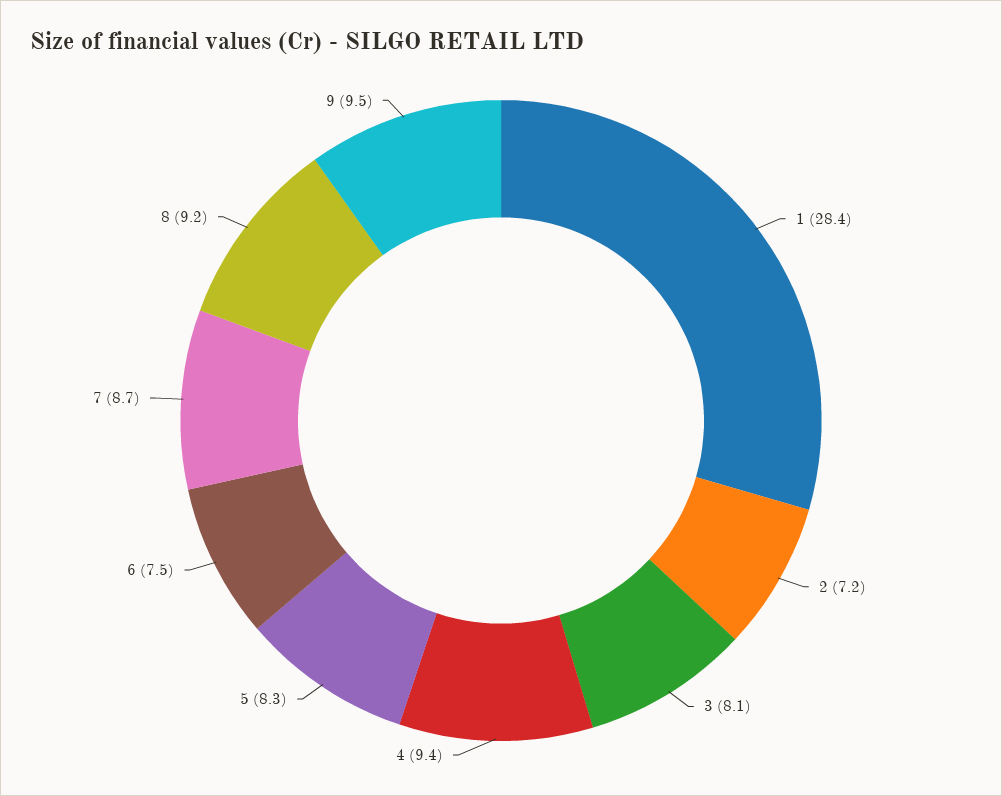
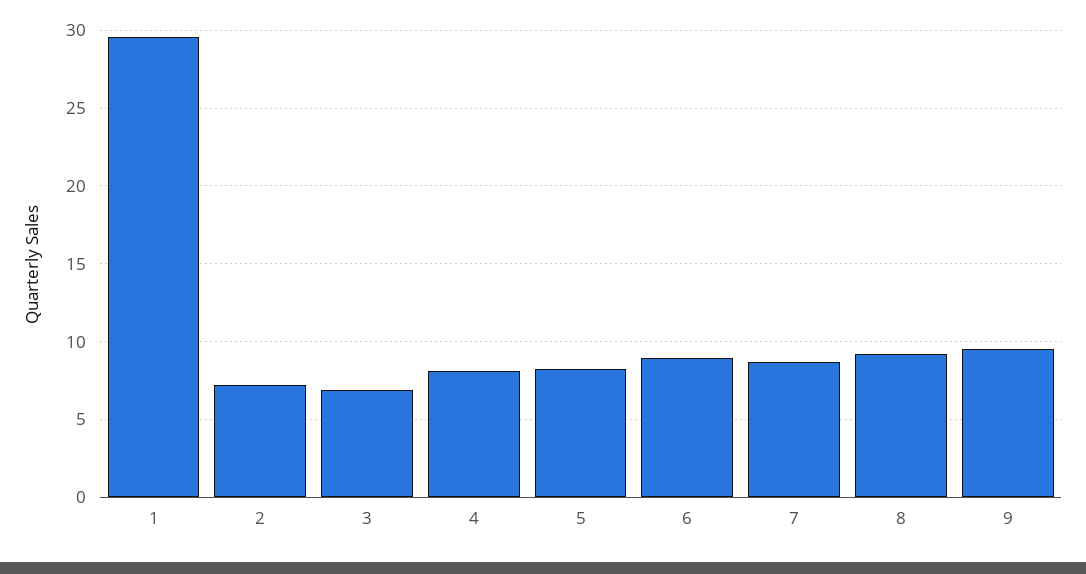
  {
-   "1": 28.4,
+   "1": 29.5,
    "2": 7.2,
-   "3": 8.1,
+   "3": 7,
-   "4": 9.4,
+   "4": 8,
    "5": 8.3,
-   "6": 7.5,
+   "6": 9,
    "7": 8.7,
    "8": 9.2,
    "9": 9.5
  }

